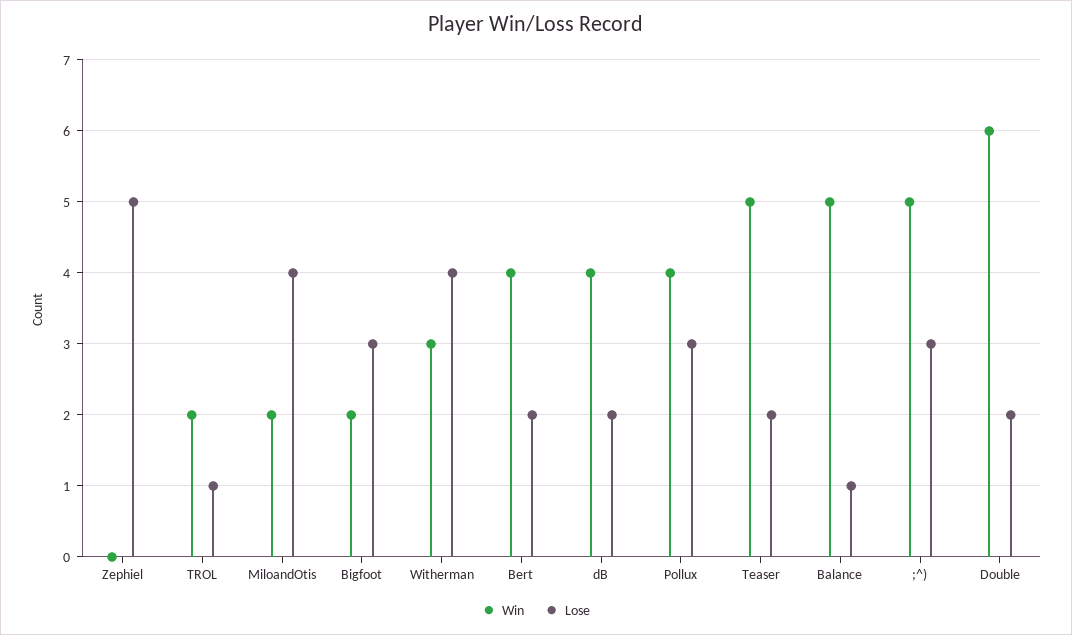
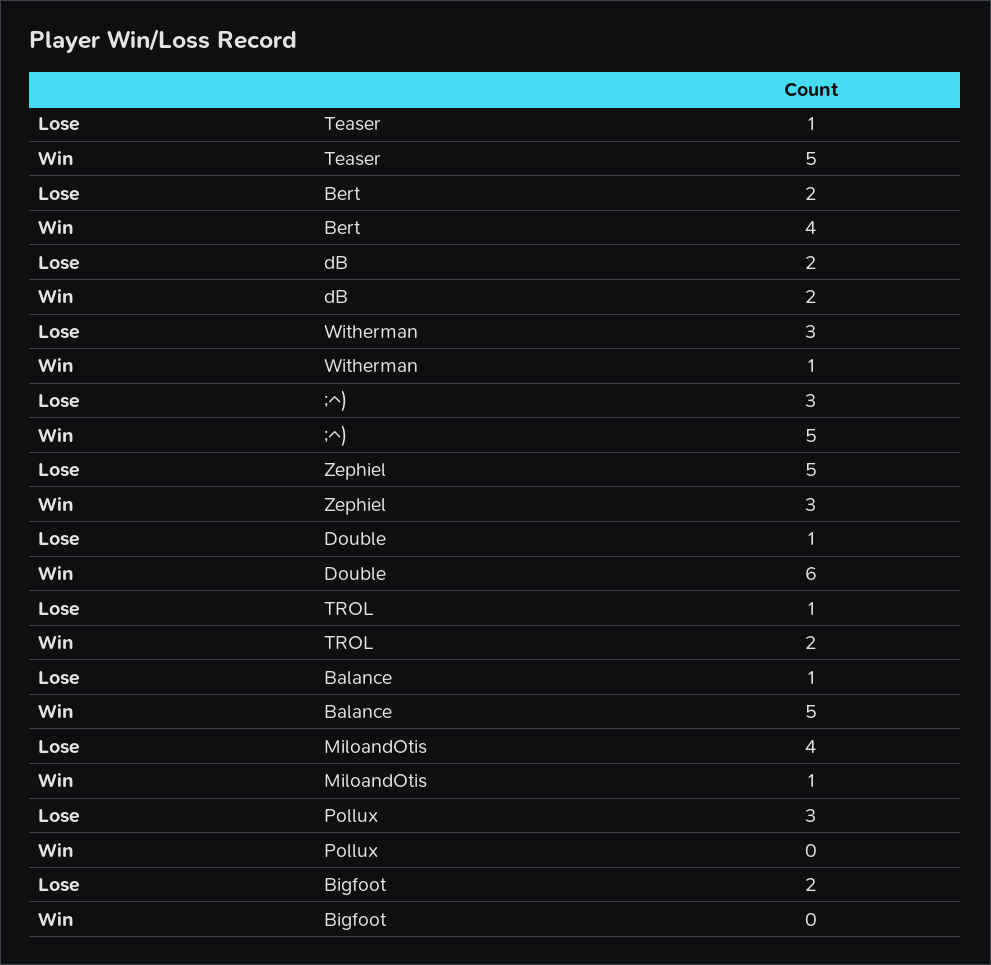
  {
    "Win": {
-     "Zephiel": 0,
+     "Zephiel": 3,
      "TROL": 2,
-     "MiloandOtis": 2,
+     "MiloandOtis": 1,
-     "Bigfoot": 2,
+     "Bigfoot": 0,
-     "Witherman": 3,
+     "Witherman": 1,
      "Bert": 4,
-     "dB": 4,
+     "dB": 2,
-     "Pollux": 4,
+     "Pollux": 0,
      "Teaser": 5,
      "Balance": 5,
      ";^)": 5,
      "Double": 6
    },
    "Lose": {
      "Zephiel": 5,
      "TROL": 1,
      "MiloandOtis": 4,
-     "Bigfoot": 3,
+     "Bigfoot": 2,
-     "Witherman": 4,
+     "Witherman": 3,
      "Bert": 2,
      "dB": 2,
      "Pollux": 3,
-     "Teaser": 2,
+     "Teaser": 1,
      "Balance": 1,
      ";^)": 3,
-     "Double": 2
+     "Double": 1
    }
  }

